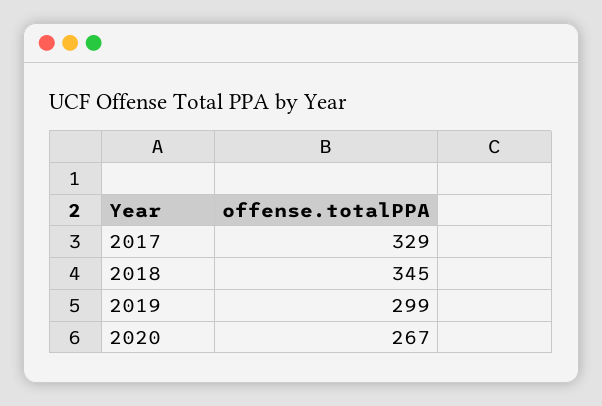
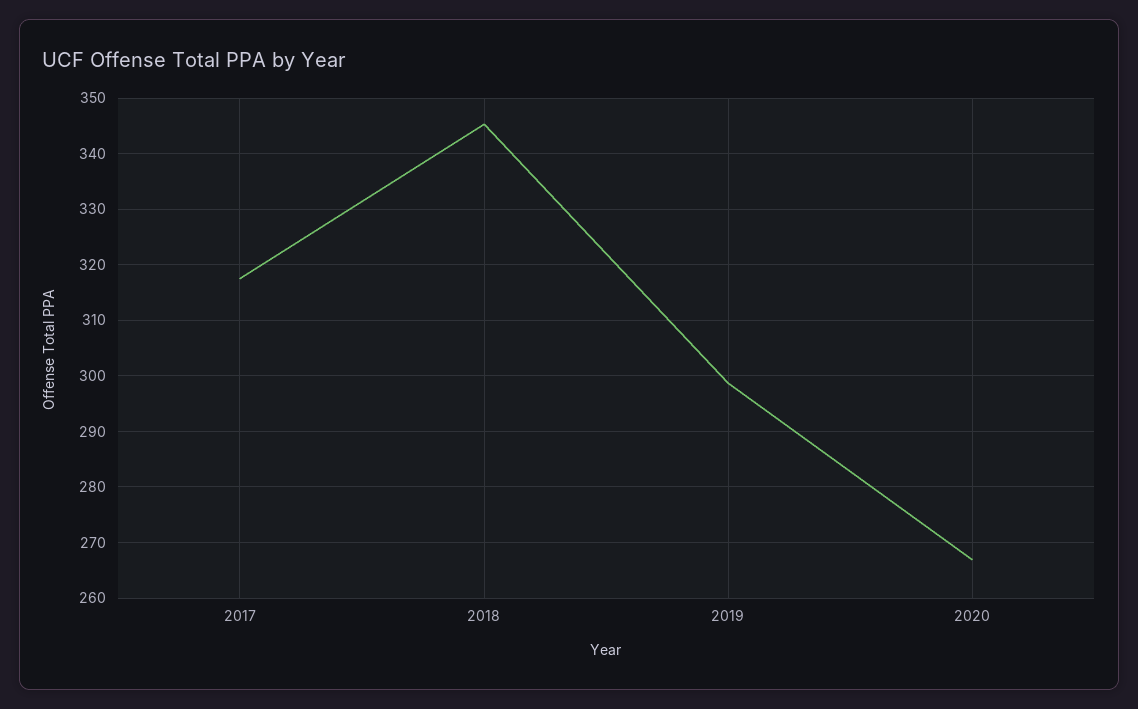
  {
-   "2017": 329,
+   "2017": 318,
    "2018": 345,
    "2019": 299,
    "2020": 267
  }

